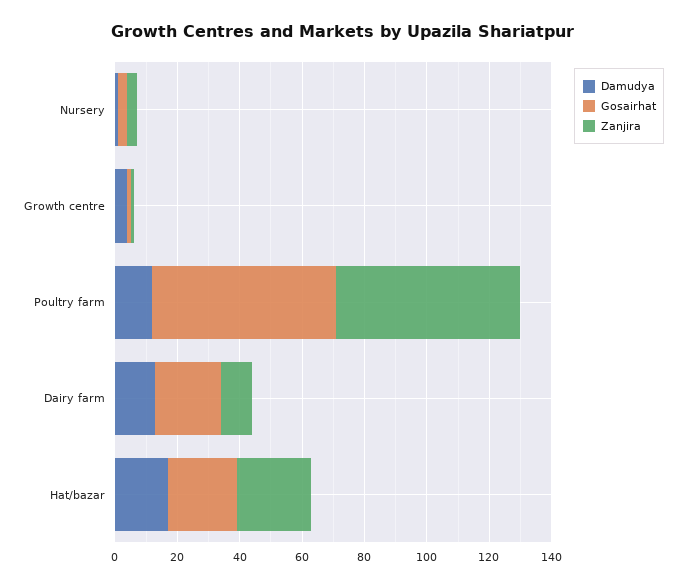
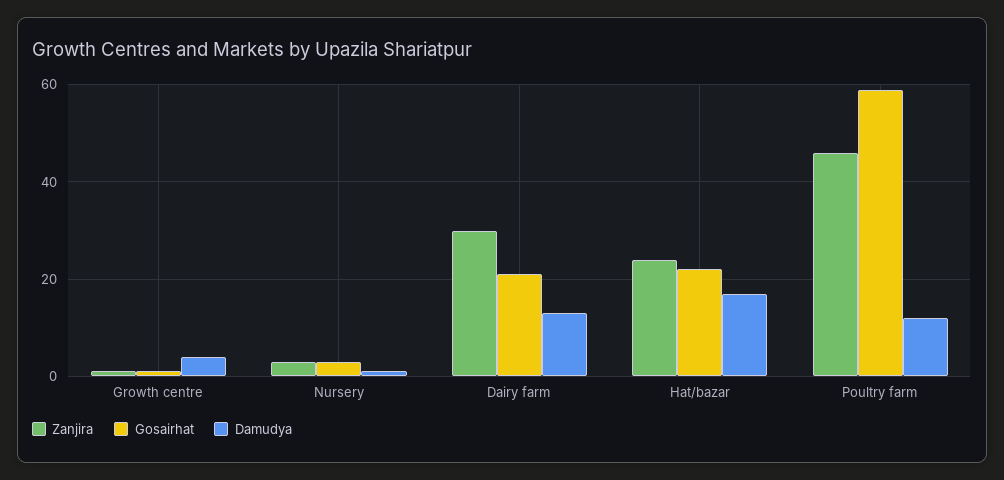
  {
    "Damudya": {
      "Nursery": 0,
      "Growth centre": 5,
      "Poultry farm": 10,
      "Dairy farm": 15,
      "Hat/bazar": 15
    },
    "Gosairhat": {
      "Nursery": 5,
      "Growth centre": 0,
      "Poultry farm": 60,
      "Dairy farm": 20,
      "Hat/bazar": 20
    },
    "Zanjira": {
      "Nursery": 5,
      "Growth centre": 0,
-     "Poultry farm": 60,
+     "Poultry farm": 45,
-     "Dairy farm": 10,
+     "Dairy farm": 30,
      "Hat/bazar": 25
    }
  }

